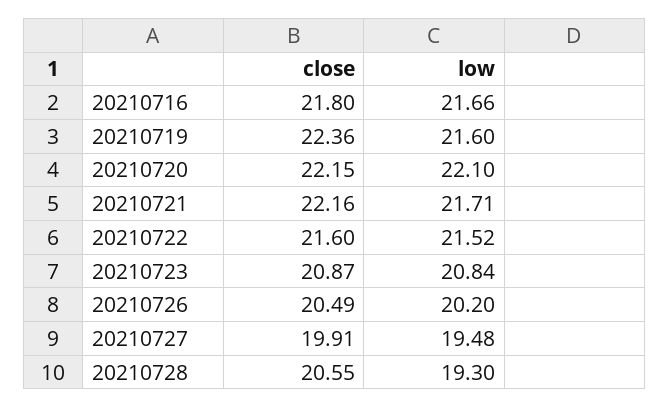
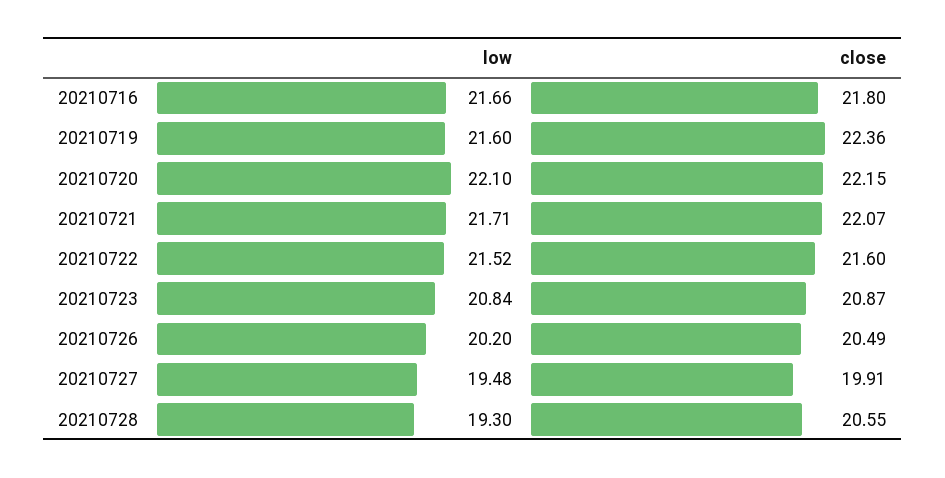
  {
    "close": {
      "20210716": 21.8,
      "20210719": 22.36,
      "20210720": 22.15,
-     "20210721": 22.16,
+     "20210721": 22.07,
      "20210722": 21.6,
      "20210723": 20.87,
      "20210726": 20.49,
      "20210727": 19.91,
      "20210728": 20.55
    },
    "low": {
      "20210716": 21.66,
      "20210719": 21.6,
      "20210720": 22.1,
      "20210721": 21.71,
      "20210722": 21.52,
      "20210723": 20.84,
      "20210726": 20.2,
      "20210727": 19.48,
      "20210728": 19.3
    }
  }

